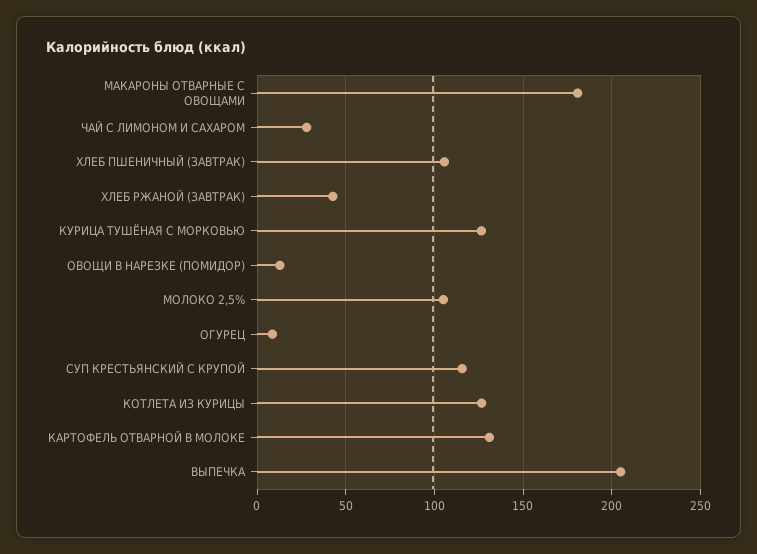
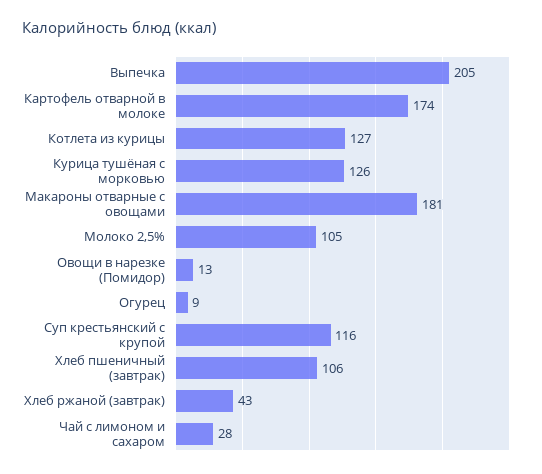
  {
    "МАКАРОНЫ ОТВАРНЫЕ С ОВОЩАМИ": 181,
    "ЧАЙ С ЛИМОНОМ И САХАРОМ": 28,
    "ХЛЕБ ПШЕНИЧНЫЙ (ЗАВТРАК)": 106,
    "ХЛЕБ РЖАНОЙ (ЗАВТРАК)": 43,
    "КУРИЦА ТУШЁНАЯ С МОРКОВЬЮ": 126,
    "ОВОЩИ В НАРЕЗКЕ (ПОМИДОР)": 13,
    "МОЛОКО 2,5%": 105,
    "ОГУРЕЦ": 9,
    "СУП КРЕСТЬЯНСКИЙ С КРУПОЙ": 116,
    "КОТЛЕТА ИЗ КУРИЦЫ": 127,
-   "КАРТОФЕЛЬ ОТВАРНОЙ В МОЛОКЕ": 130,
+   "КАРТОФЕЛЬ ОТВАРНОЙ В МОЛОКЕ": 174,
    "ВЫПЕЧКА": 205
  }

